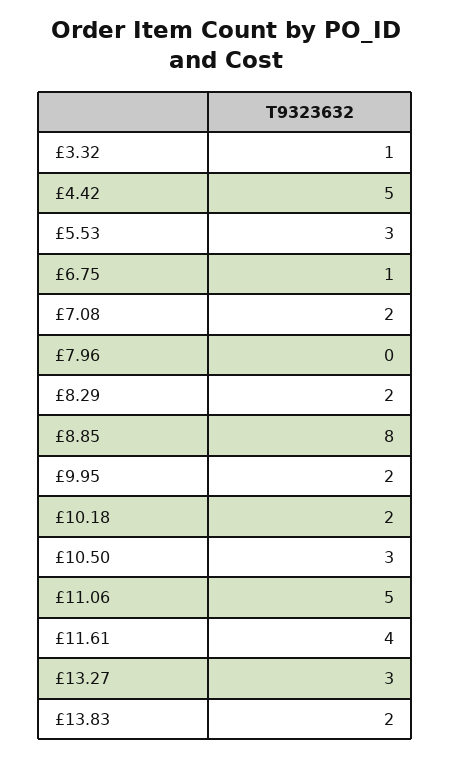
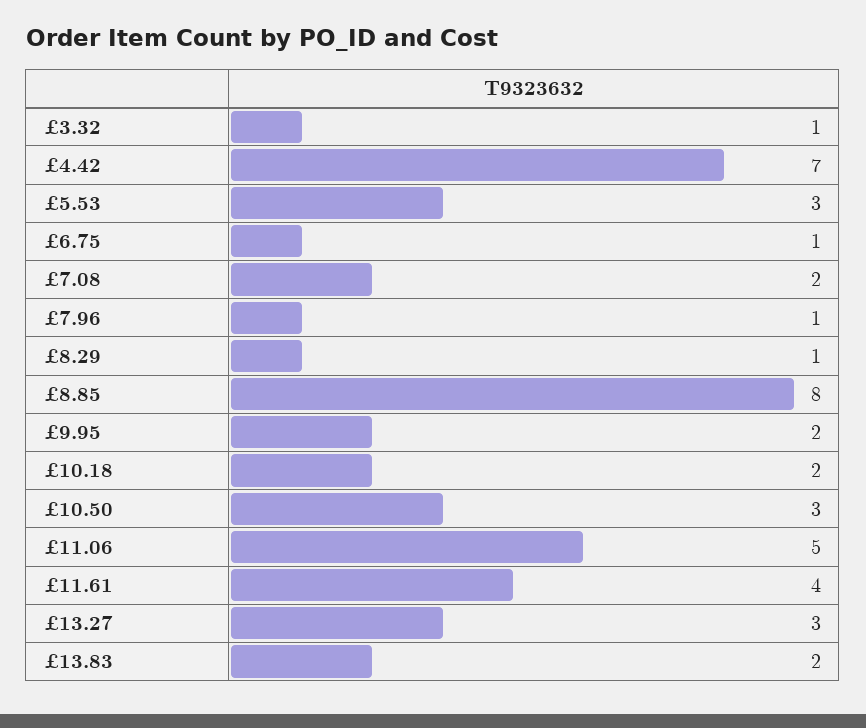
  {
    "£3.32": 1,
-   "£4.42": 5,
+   "£4.42": 7,
    "£5.53": 3,
    "£6.75": 1,
    "£7.08": 2,
-   "£7.96": 0,
+   "£7.96": 1,
-   "£8.29": 2,
+   "£8.29": 1,
    "£8.85": 8,
    "£9.95": 2,
    "£10.18": 2,
    "£10.50": 3,
    "£11.06": 5,
    "£11.61": 4,
    "£13.27": 3,
    "£13.83": 2
  }

